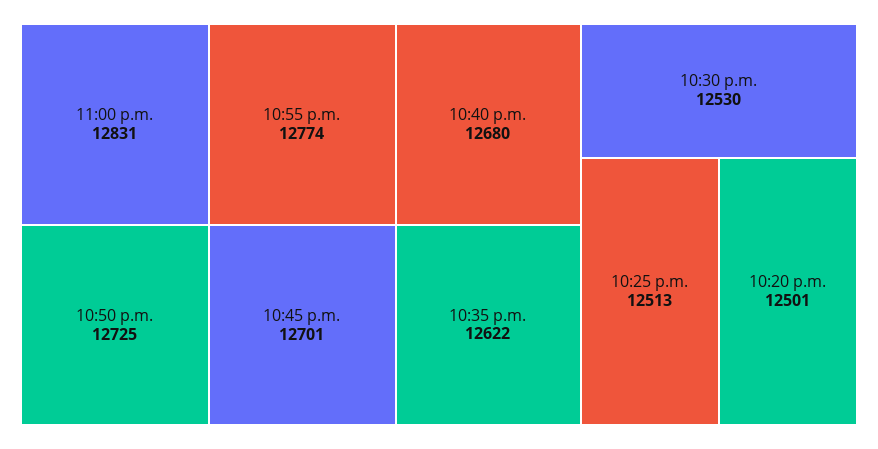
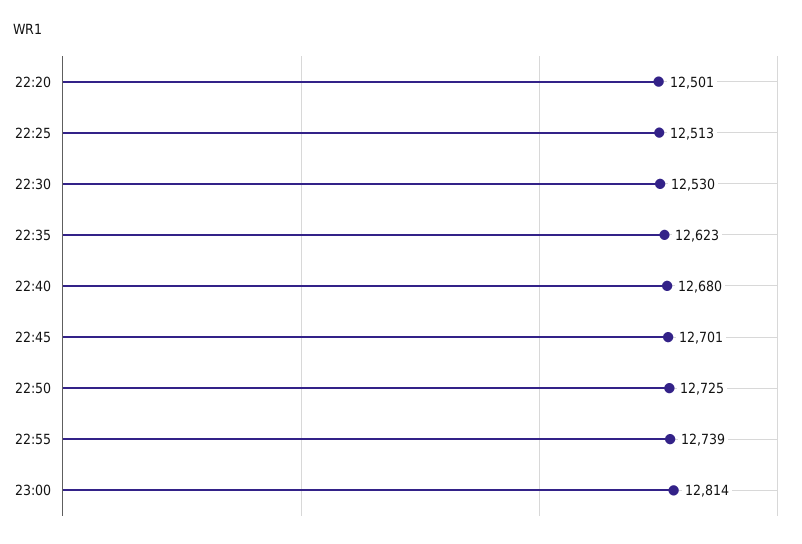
  {
-   "11:00 p.m.": 12831,
+   "11:00 p.m.": 12814,
-   "10:55 p.m.": 12774,
+   "10:55 p.m.": 12739,
    "10:50 p.m.": 12725,
    "10:45 p.m.": 12701,
    "10:40 p.m.": 12680,
-   "10:35 p.m.": 12622,
+   "10:35 p.m.": 12623,
    "10:30 p.m.": 12530,
    "10:25 p.m.": 12513,
    "10:20 p.m.": 12501
  }

